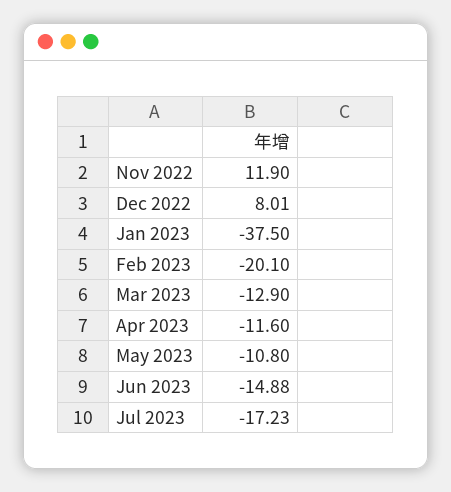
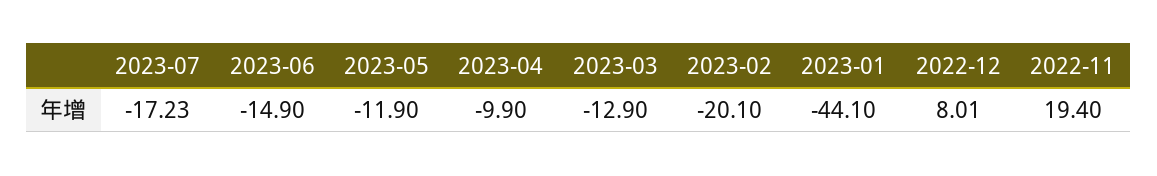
  {
-   "Nov 2022": 11.9,
+   "Nov 2022": 19.4,
    "Dec 2022": 8.01,
-   "Jan 2023": -37.5,
+   "Jan 2023": -44.1,
    "Feb 2023": -20.1,
    "Mar 2023": -12.9,
-   "Apr 2023": -11.6,
+   "Apr 2023": -9.9,
-   "May 2023": -10.8,
+   "May 2023": -11.9,
-   "Jun 2023": -14.88,
+   "Jun 2023": -14.9,
    "Jul 2023": -17.23
  }

